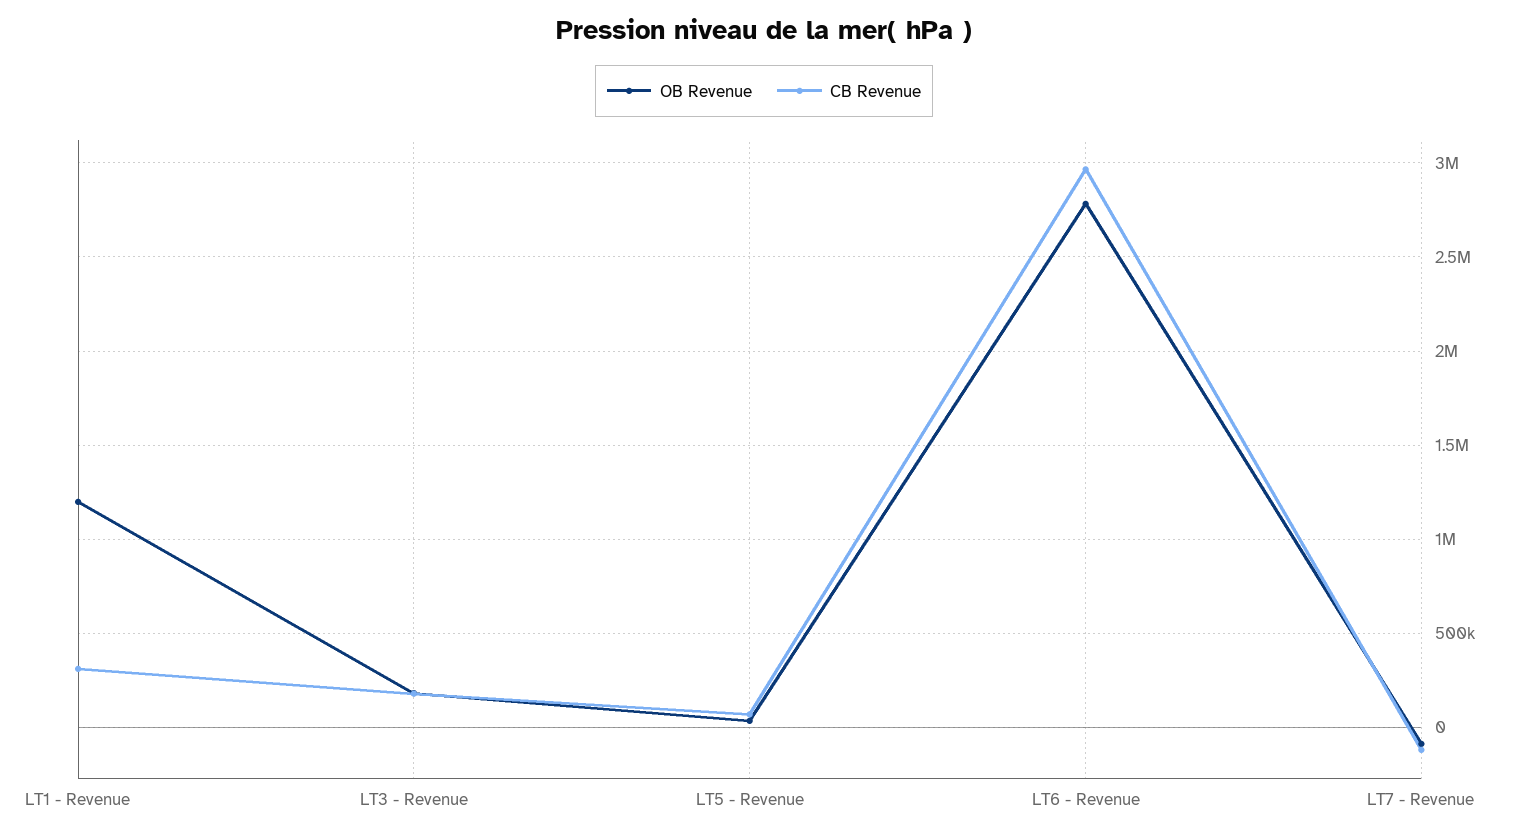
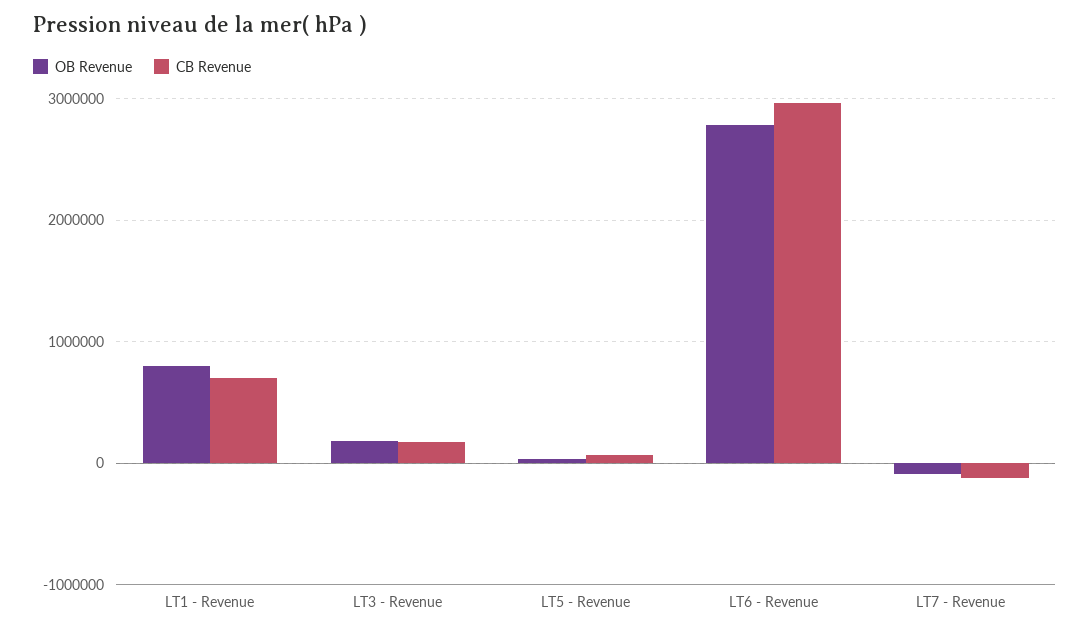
  {
    "OB Revenue": {
-     "LT1 - Revenue": 1200000,
+     "LT1 - Revenue": 800000,
      "LT3 - Revenue": 200000,
      "LT5 - Revenue": 50000,
      "LT6 - Revenue": 2800000,
      "LT7 - Revenue": -100000
    },
    "CB Revenue": {
-     "LT1 - Revenue": 300000,
+     "LT1 - Revenue": 700000,
      "LT3 - Revenue": 200000,
      "LT5 - Revenue": 50000,
      "LT6 - Revenue": 2950000,
      "LT7 - Revenue": -100000
    }
  }

